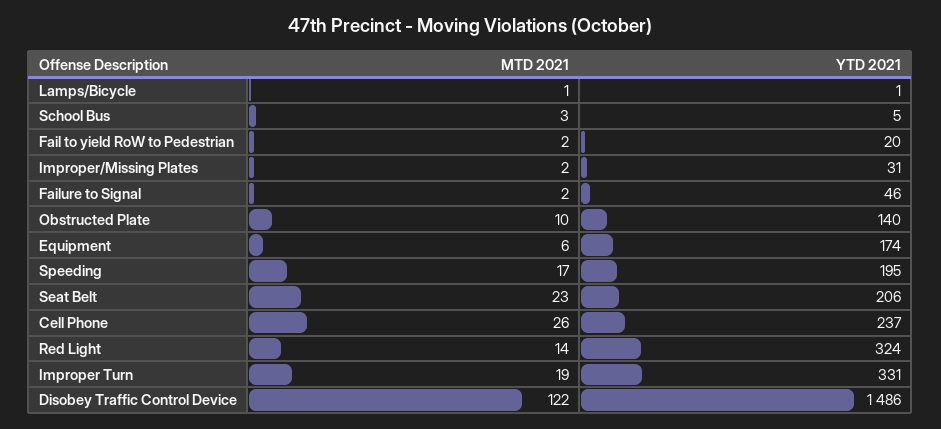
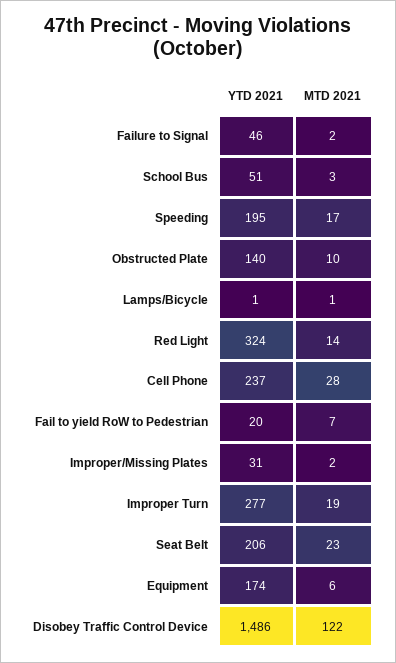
  {
    "MTD 2021": {
      "Lamps/Bicycle": 1,
      "School Bus": 3,
-     "Fail to yield RoW to Pedestrian": 2,
+     "Fail to yield RoW to Pedestrian": 7,
      "Improper/Missing Plates": 2,
      "Failure to Signal": 2,
      "Obstructed Plate": 10,
      "Equipment": 6,
      "Speeding": 17,
      "Seat Belt": 23,
-     "Cell Phone": 26,
+     "Cell Phone": 28,
      "Red Light": 14,
      "Improper Turn": 19,
      "Disobey Traffic Control Device": 122
    },
    "YTD 2021": {
      "Lamps/Bicycle": 1,
-     "School Bus": 5,
+     "School Bus": 51,
      "Fail to yield RoW to Pedestrian": 20,
      "Improper/Missing Plates": 31,
      "Failure to Signal": 46,
      "Obstructed Plate": 140,
      "Equipment": 174,
      "Speeding": 195,
      "Seat Belt": 206,
      "Cell Phone": 237,
      "Red Light": 324,
-     "Improper Turn": 331,
+     "Improper Turn": 277,
      "Disobey Traffic Control Device": 1486
    }
  }

